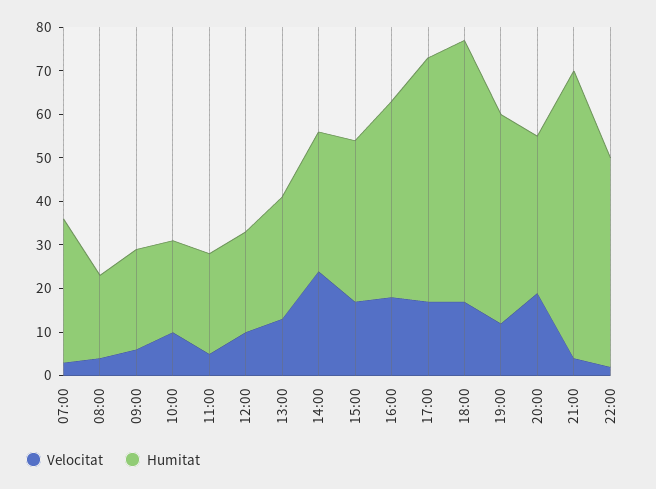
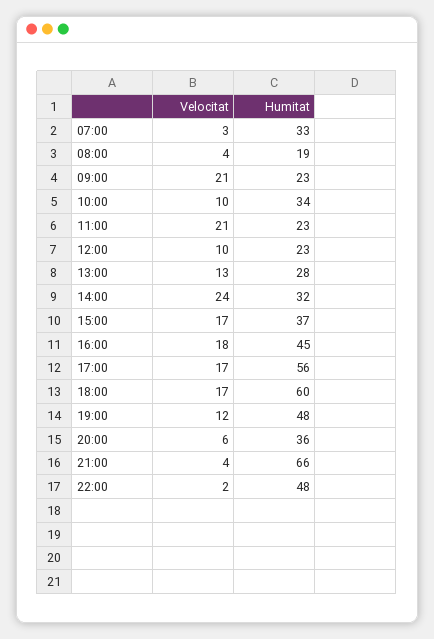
  {
    "Velocitat": {
      "07:00": 3,
      "08:00": 4,
-     "09:00": 5,
+     "09:00": 21,
      "10:00": 10,
-     "11:00": 5,
+     "11:00": 21,
      "12:00": 10,
      "13:00": 13,
      "14:00": 24,
      "15:00": 17,
      "16:00": 18,
      "17:00": 17,
      "18:00": 17,
      "19:00": 12,
-     "20:00": 20,
+     "20:00": 6,
      "21:00": 4,
      "22:00": 2
    },
    "Humitat": {
      "07:00": 33,
      "08:00": 19,
      "09:00": 23,
-     "10:00": 20,
+     "10:00": 34,
      "11:00": 23,
      "12:00": 23,
      "13:00": 28,
      "14:00": 32,
      "15:00": 37,
      "16:00": 45,
      "17:00": 56,
      "18:00": 60,
      "19:00": 48,
      "20:00": 36,
      "21:00": 66,
      "22:00": 48
    }
  }

